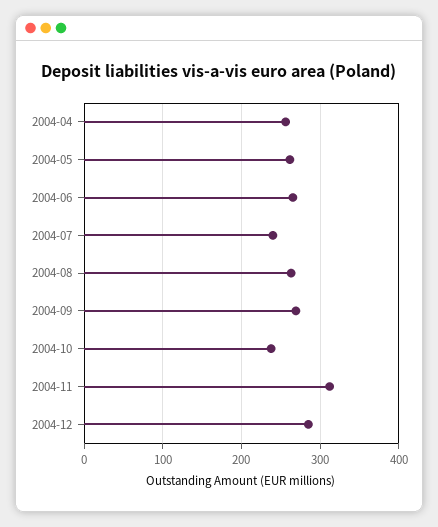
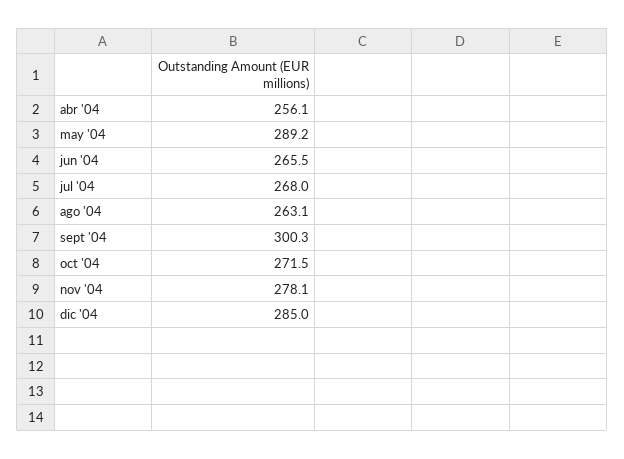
  {
    "2004-04": 256.1,
-   "2004-05": 260,
+   "2004-05": 289.2,
    "2004-06": 265.5,
-   "2004-07": 240,
+   "2004-07": 268,
    "2004-08": 263.1,
-   "2004-09": 270,
+   "2004-09": 300.3,
-   "2004-10": 240,
+   "2004-10": 271.5,
-   "2004-11": 310,
+   "2004-11": 278.1,
    "2004-12": 285
  }

